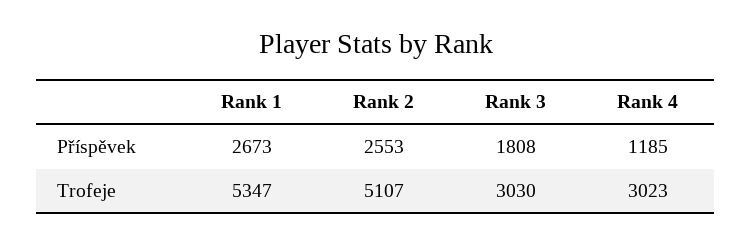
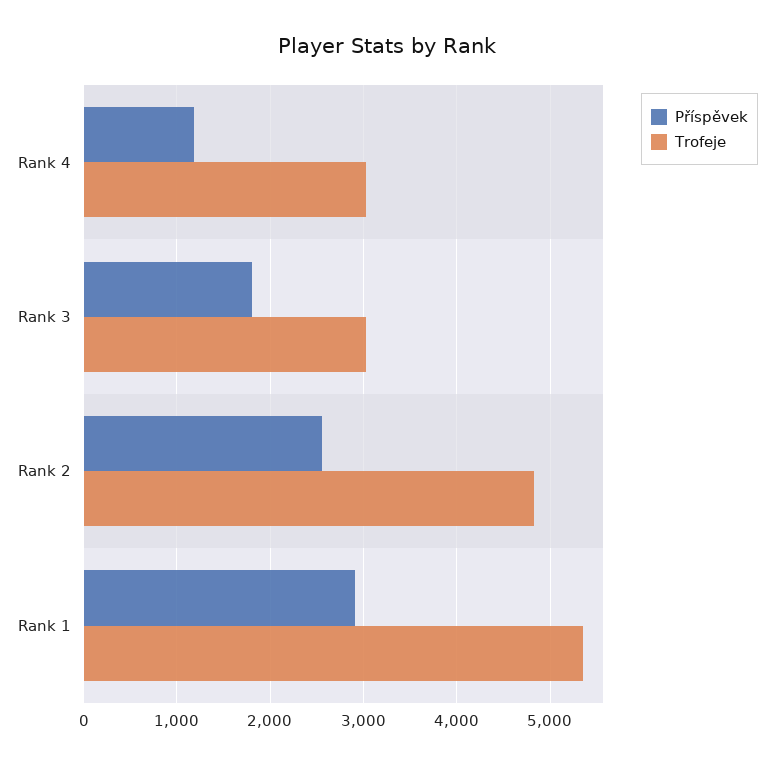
  {
    "Příspěvek": {
-     "Rank 1": 2673,
+     "Rank 1": 2900,
      "Rank 2": 2553,
      "Rank 3": 1808,
      "Rank 4": 1185
    },
    "Trofeje": {
      "Rank 1": 5347,
-     "Rank 2": 5107,
+     "Rank 2": 4800,
      "Rank 3": 3030,
      "Rank 4": 3023
    }
  }

